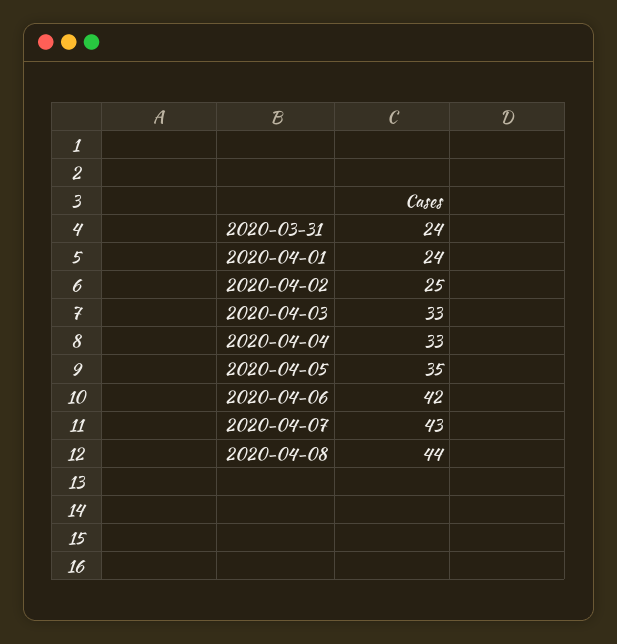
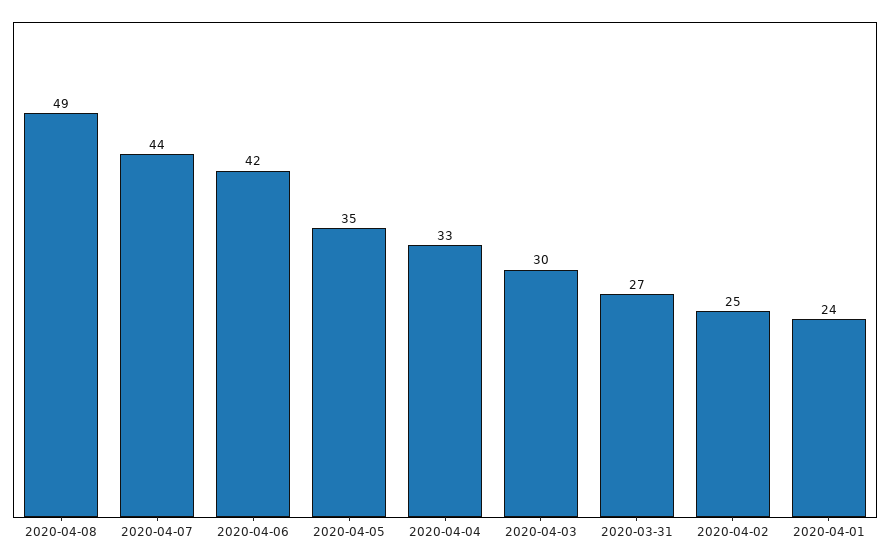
  {
-   "2020-03-31": 24,
+   "2020-03-31": 27,
    "2020-04-01": 24,
    "2020-04-02": 25,
-   "2020-04-03": 33,
+   "2020-04-03": 30,
    "2020-04-04": 33,
    "2020-04-05": 35,
    "2020-04-06": 42,
-   "2020-04-07": 43,
+   "2020-04-07": 44,
-   "2020-04-08": 44
+   "2020-04-08": 49
  }

